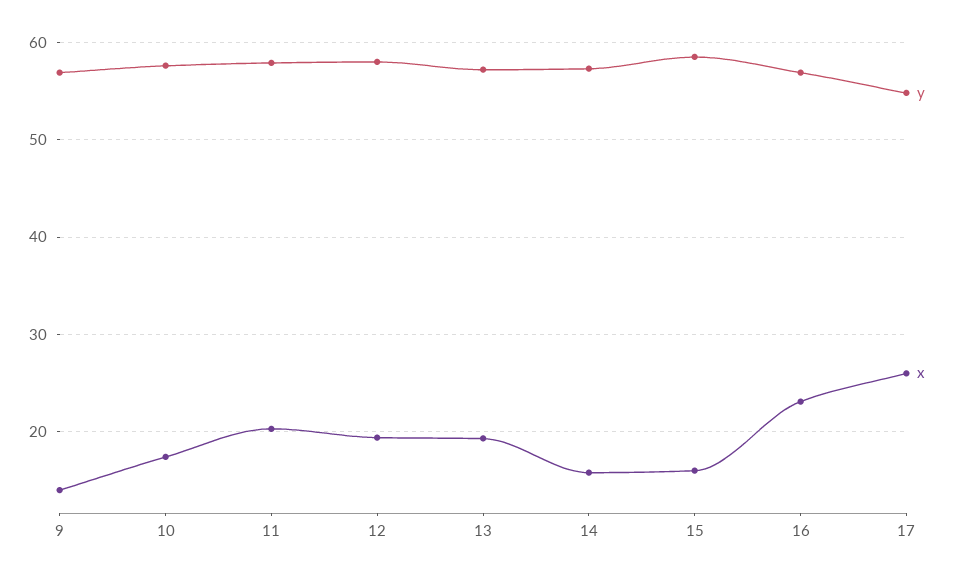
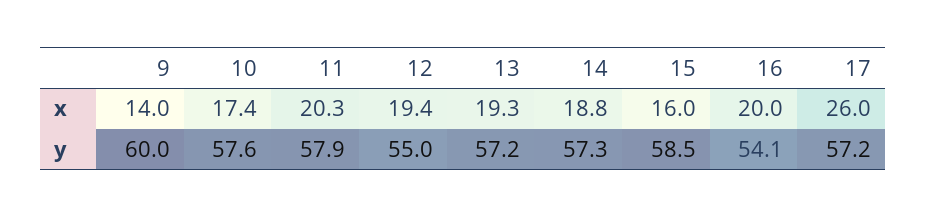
  {
    "y": {
-     "9": 57,
+     "9": 60,
      "10": 57.6,
      "11": 57.9,
-     "12": 58,
+     "12": 55,
      "13": 57.2,
      "14": 57.3,
      "15": 58.5,
-     "16": 57,
+     "16": 54.1,
-     "17": 55
+     "17": 57.2
    },
    "x": {
      "9": 14,
      "10": 17.4,
      "11": 20.3,
      "12": 19.4,
      "13": 19.3,
-     "14": 16,
+     "14": 18.8,
      "15": 16,
-     "16": 23,
+     "16": 20,
      "17": 26
    }
  }

